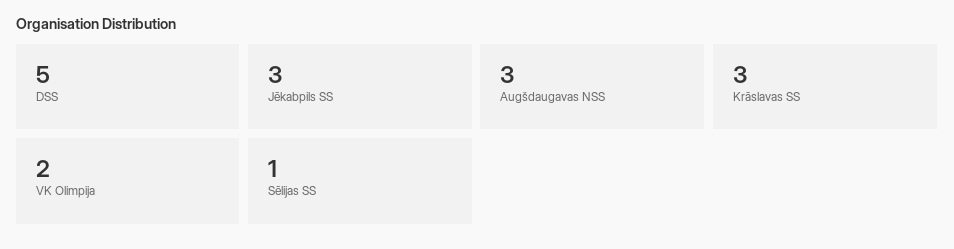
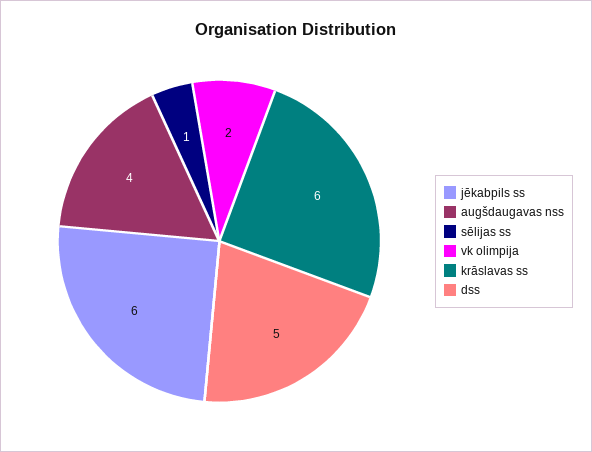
  {
    "DSS": 5,
-   "Jēkabpils SS": 3,
+   "Jēkabpils SS": 6,
-   "Augšdaugavas NSS": 3,
+   "Augšdaugavas NSS": 4,
-   "Krāslavas SS": 3,
+   "Krāslavas SS": 6,
    "VK Olimpija": 2,
    "Sēlijas SS": 1
  }

